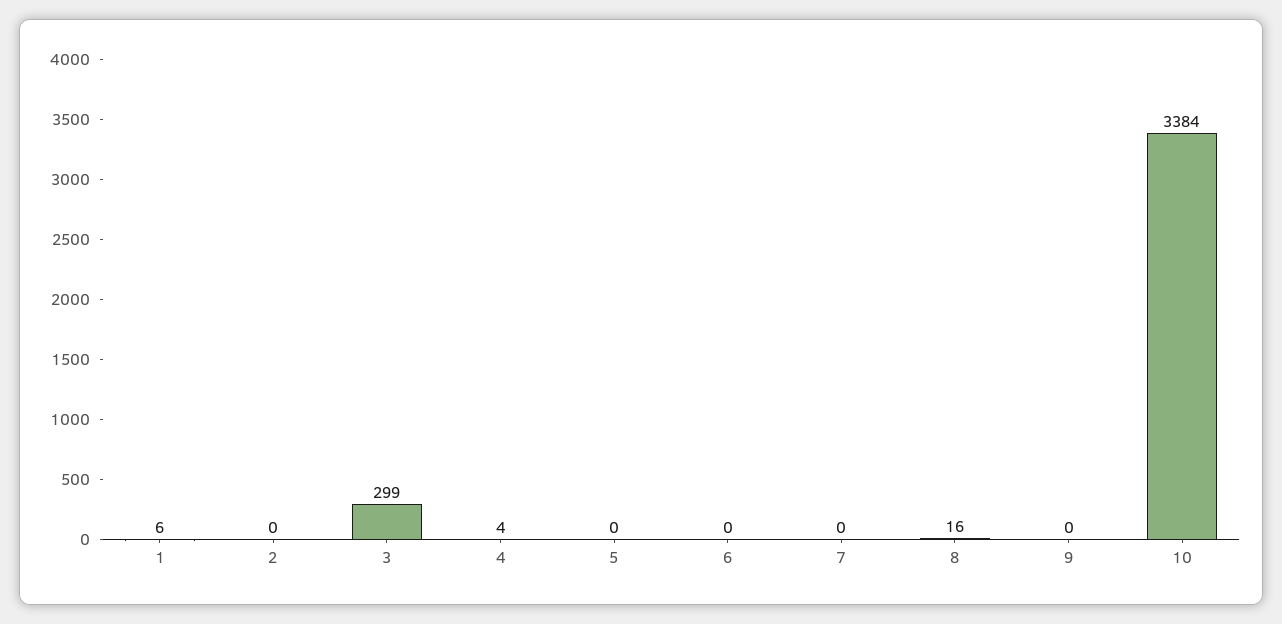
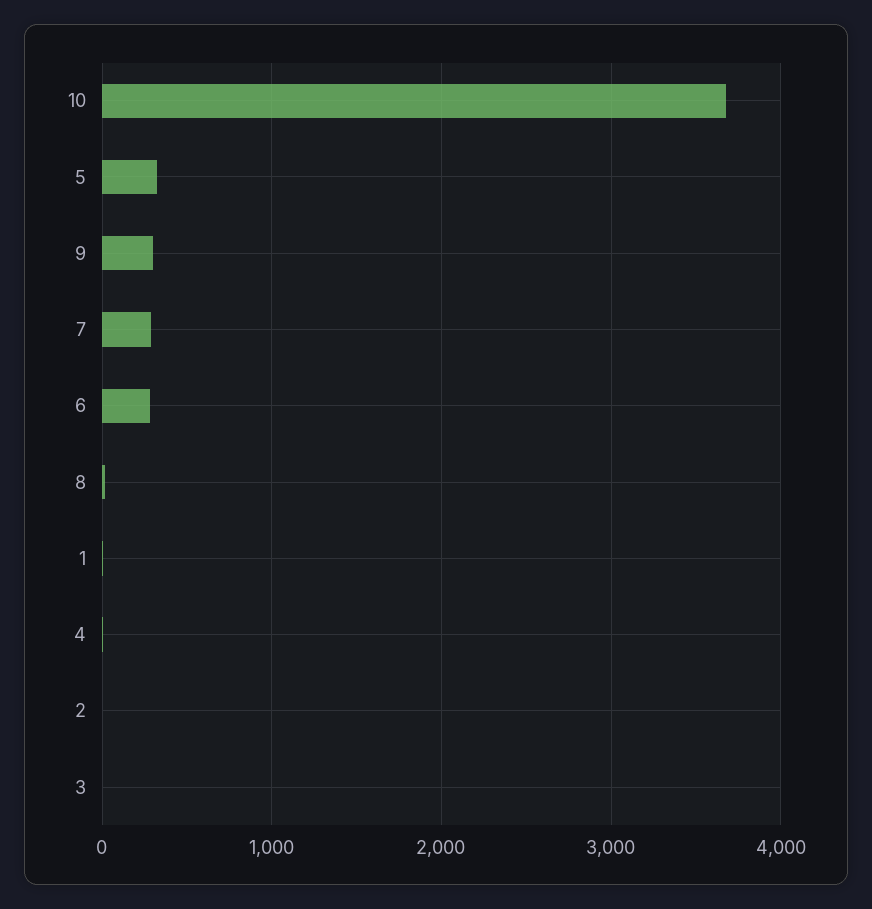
  {
    "1": 6,
    "2": 0,
-   "3": 299,
+   "3": 0,
    "4": 4,
-   "5": 0,
+   "5": 300,
-   "6": 0,
+   "6": 300,
-   "7": 0,
+   "7": 300,
    "8": 16,
-   "9": 0,
+   "9": 300,
-   "10": 3384
+   "10": 3700
  }

